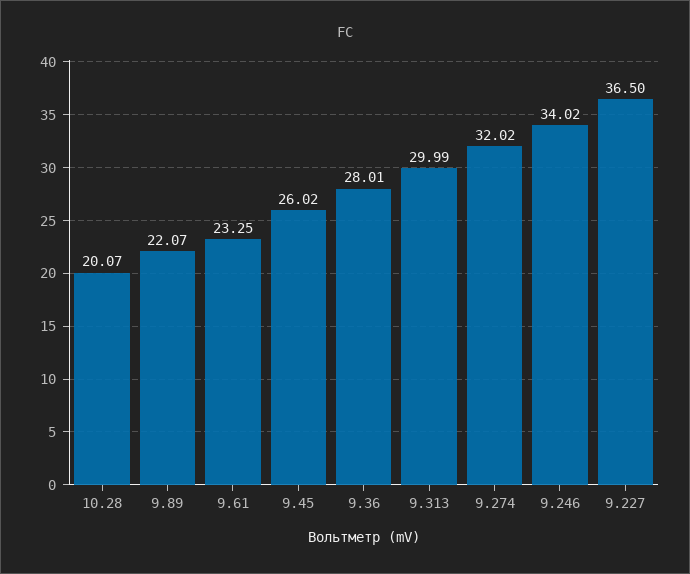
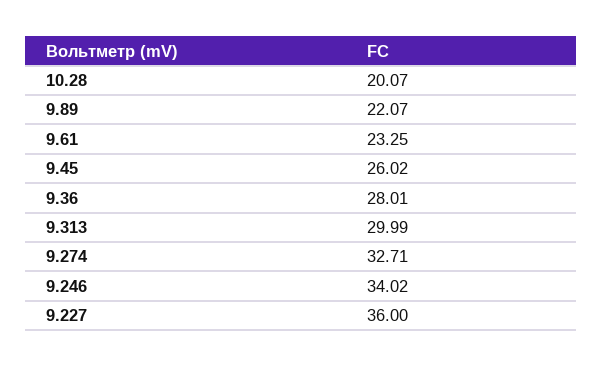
  {
    "10.28": 20.07,
    "9.89": 22.07,
    "9.61": 23.25,
    "9.45": 26.02,
    "9.36": 28.01,
    "9.313": 29.99,
-   "9.274": 32.02,
+   "9.274": 32.71,
    "9.246": 34.02,
-   "9.227": 36.5
+   "9.227": 36
  }

